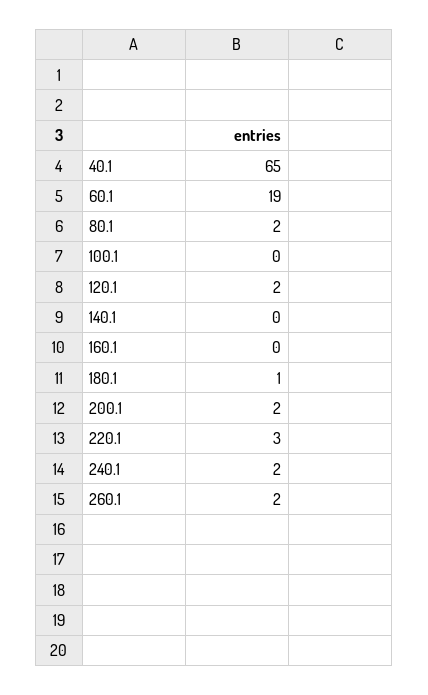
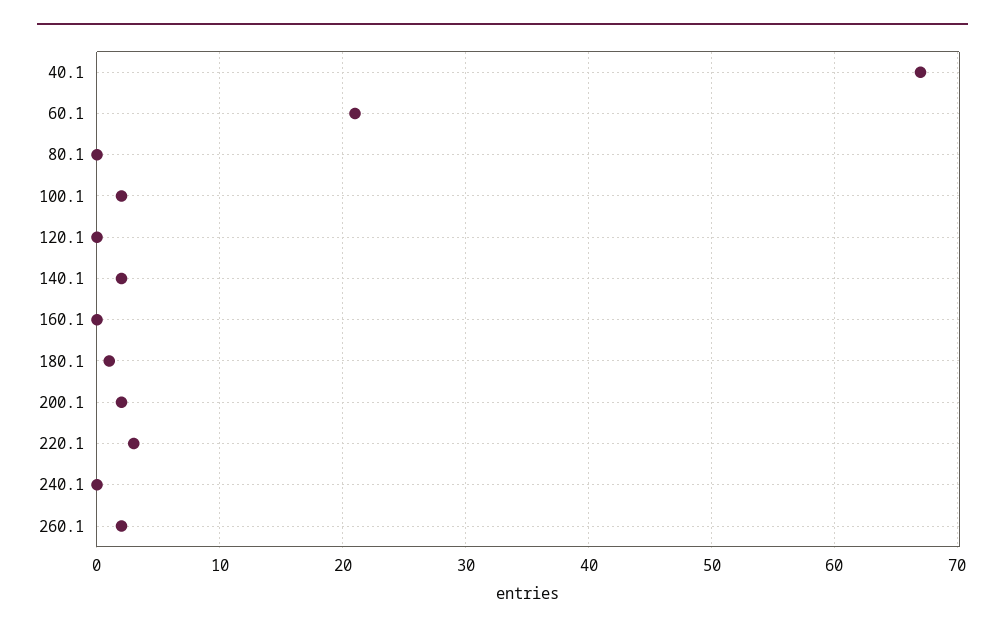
  {
-   "40.1": 65,
+   "40.1": 67,
-   "60.1": 19,
+   "60.1": 21,
-   "80.1": 2,
+   "80.1": 0,
-   "100.1": 0,
+   "100.1": 2,
-   "120.1": 2,
+   "120.1": 0,
-   "140.1": 0,
+   "140.1": 2,
    "160.1": 0,
    "180.1": 1,
    "200.1": 2,
    "220.1": 3,
-   "240.1": 2,
+   "240.1": 0,
    "260.1": 2
  }

